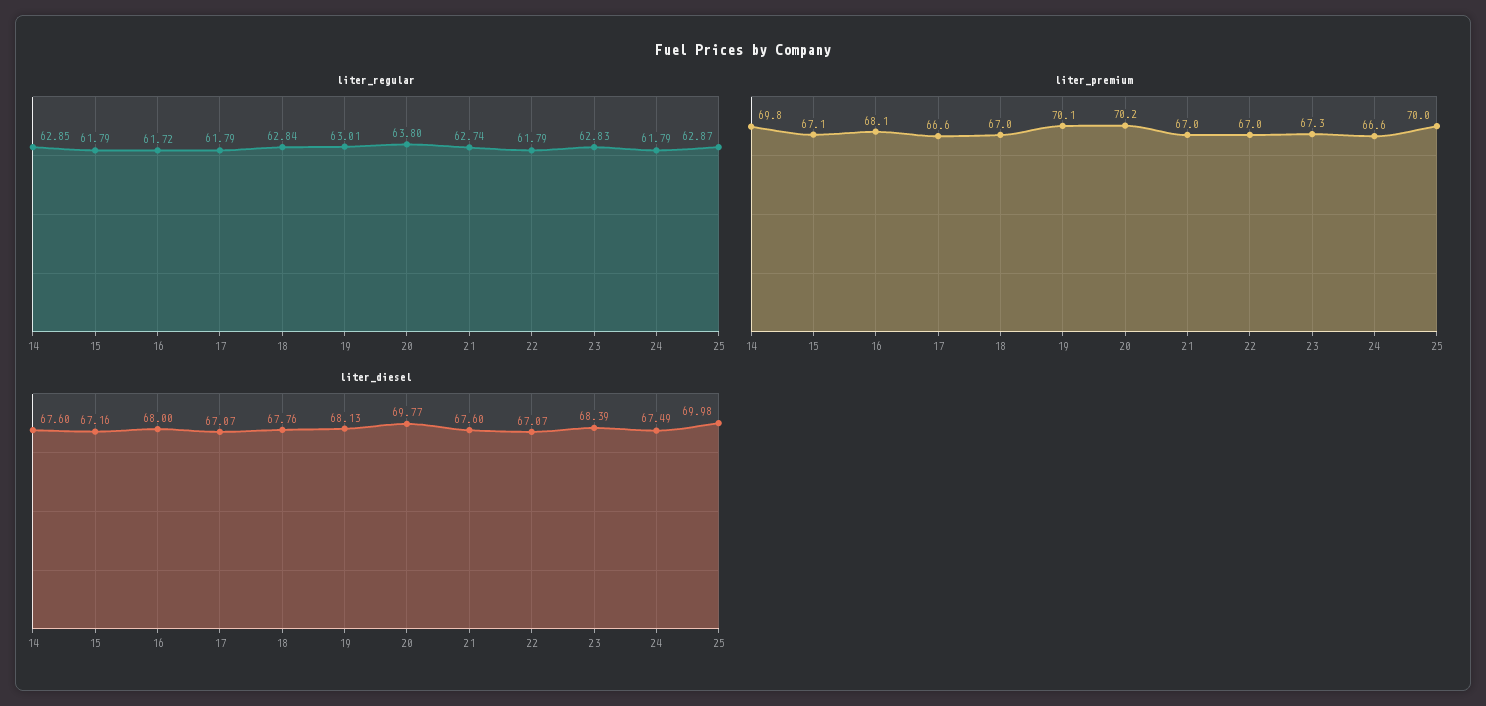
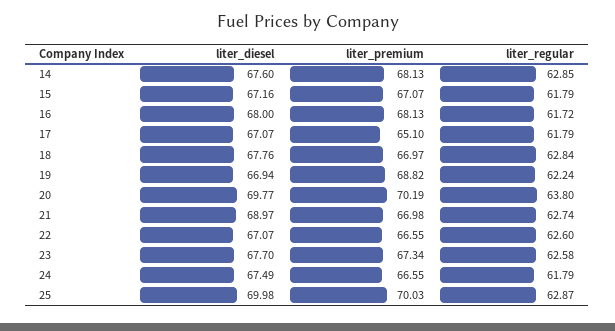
  {
    "liter_regular": {
      "14": 62.85,
      "15": 61.79,
      "16": 61.72,
      "17": 61.79,
      "18": 62.84,
-     "19": 63.01,
+     "19": 62.24,
      "20": 63.8,
      "21": 62.74,
-     "22": 61.79,
+     "22": 62.6,
-     "23": 62.83,
+     "23": 62.58,
      "24": 61.79,
      "25": 62.87
    },
    "liter_premium": {
-     "14": 69.8,
+     "14": 68.13,
      "15": 67.07,
      "16": 68.13,
-     "17": 66.6,
+     "17": 65.1,
      "18": 66.97,
-     "19": 70.1,
+     "19": 68.82,
      "20": 70.19,
      "21": 66.98,
-     "22": 67,
+     "22": 66.55,
      "23": 67.34,
      "24": 66.55,
      "25": 70.03
    },
    "liter_diesel": {
      "14": 67.6,
      "15": 67.16,
      "16": 68,
      "17": 67.07,
      "18": 67.76,
-     "19": 68.13,
+     "19": 66.94,
      "20": 69.77,
-     "21": 67.6,
+     "21": 68.97,
      "22": 67.07,
-     "23": 68.39,
+     "23": 67.7,
      "24": 67.49,
      "25": 69.98
    }
  }

